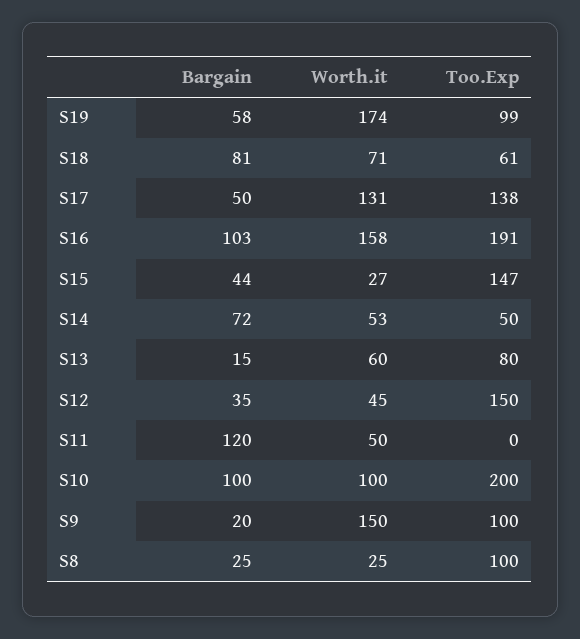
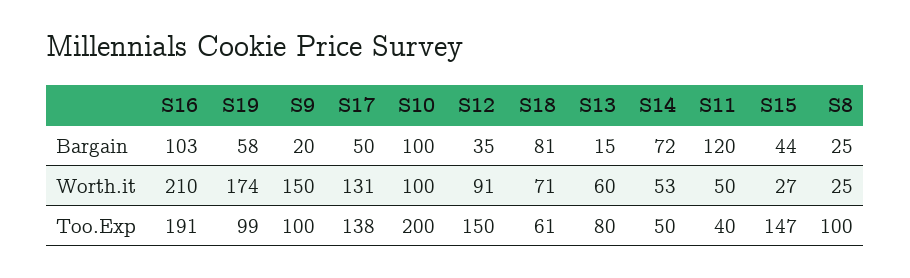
  {
    "Bargain": {
      "S19": 58,
      "S18": 81,
      "S17": 50,
      "S16": 103,
      "S15": 44,
      "S14": 72,
      "S13": 15,
      "S12": 35,
      "S11": 120,
      "S10": 100,
      "S9": 20,
      "S8": 25
    },
    "Worth.it": {
      "S19": 174,
      "S18": 71,
      "S17": 131,
-     "S16": 158,
+     "S16": 210,
      "S15": 27,
      "S14": 53,
      "S13": 60,
-     "S12": 45,
+     "S12": 91,
      "S11": 50,
      "S10": 100,
      "S9": 150,
      "S8": 25
    },
    "Too.Exp": {
      "S19": 99,
      "S18": 61,
      "S17": 138,
      "S16": 191,
      "S15": 147,
      "S14": 50,
      "S13": 80,
      "S12": 150,
-     "S11": 0,
+     "S11": 40,
      "S10": 200,
      "S9": 100,
      "S8": 100
    }
  }

